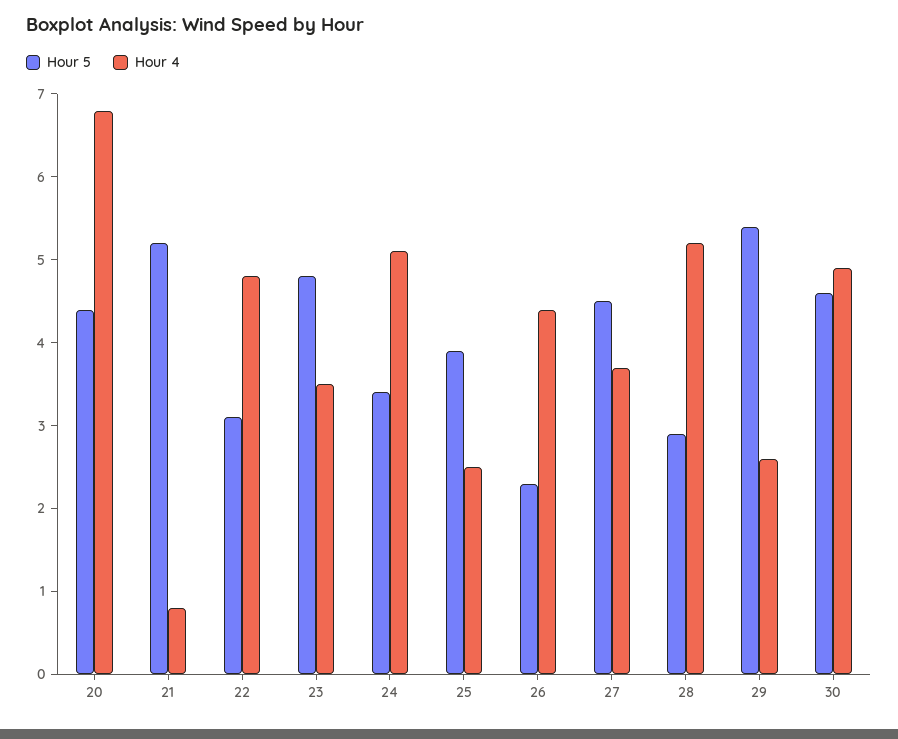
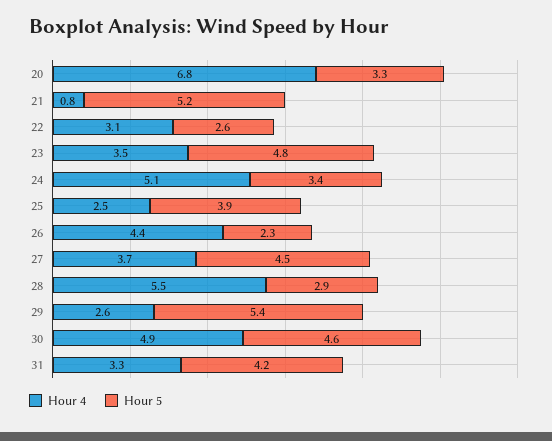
  {
    "Hour 5": {
-     "20": 4.4,
+     "20": 3.3,
      "21": 5.2,
-     "22": 3.1,
+     "22": 2.6,
      "23": 4.8,
      "24": 3.4,
      "25": 3.9,
      "26": 2.3,
      "27": 4.5,
      "28": 2.9,
      "29": 5.4,
-     "30": 4.6
+     "30": 4.6,
+     "31": 4.2
    },
    "Hour 4": {
      "20": 6.8,
      "21": 0.8,
-     "22": 4.8,
+     "22": 3.1,
      "23": 3.5,
      "24": 5.1,
      "25": 2.5,
      "26": 4.4,
      "27": 3.7,
-     "28": 5.2,
+     "28": 5.5,
      "29": 2.6,
-     "30": 4.9
+     "30": 4.9,
+     "31": 3.3
    }
  }

